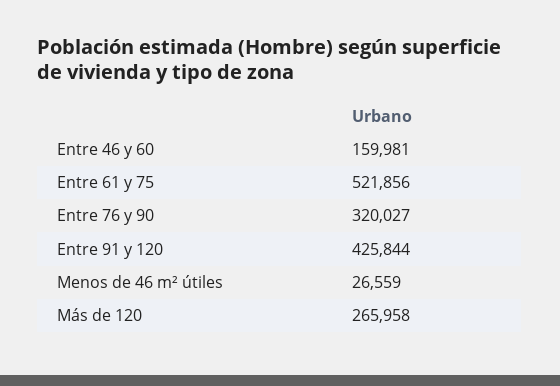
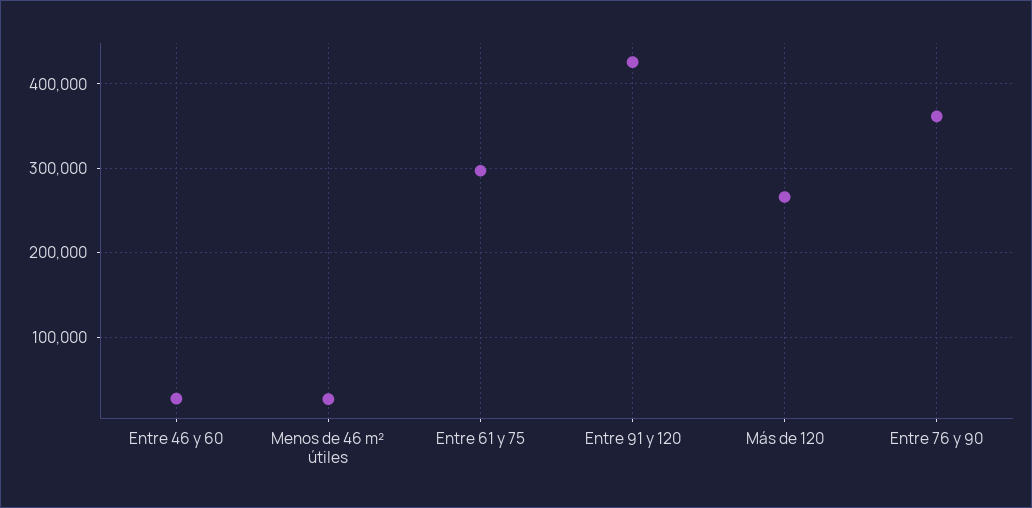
  {
-   "Entre 46 y 60": 159981,
+   "Entre 46 y 60": 30000,
-   "Entre 61 y 75": 521856,
+   "Entre 61 y 75": 300000,
-   "Entre 76 y 90": 320027,
+   "Entre 76 y 90": 360000,
    "Entre 91 y 120": 425844,
    "Menos de 46 m² útiles": 26559,
    "Más de 120": 265958
  }

